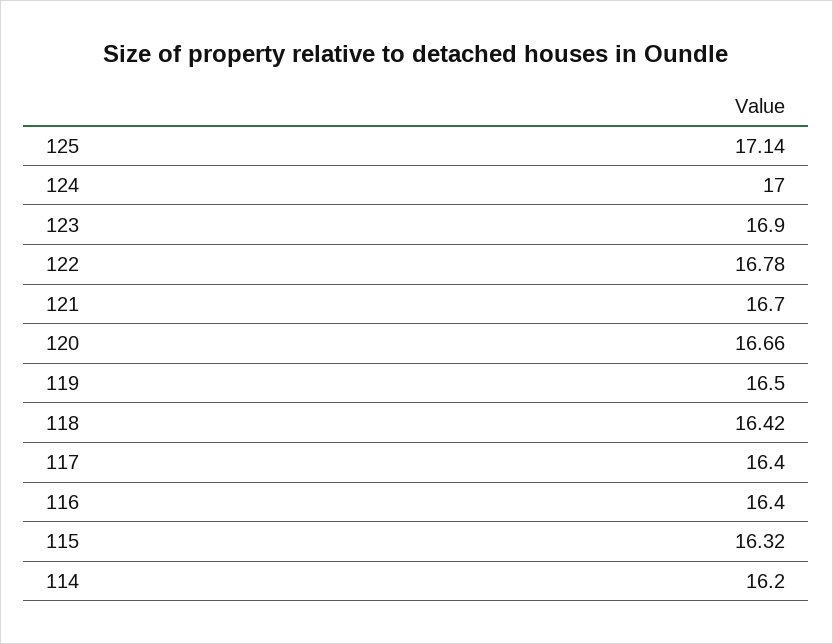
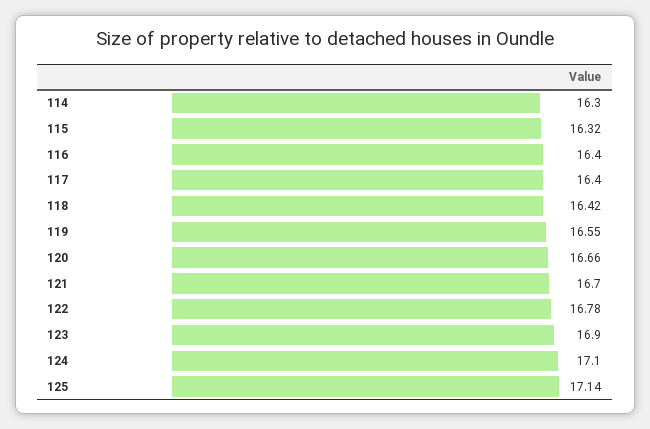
  {
    "125": 17.14,
-   "124": 17,
+   "124": 17.1,
    "123": 16.9,
    "122": 16.78,
    "121": 16.7,
    "120": 16.66,
-   "119": 16.5,
+   "119": 16.55,
    "118": 16.42,
    "117": 16.4,
    "116": 16.4,
    "115": 16.32,
-   "114": 16.2
+   "114": 16.3
  }

